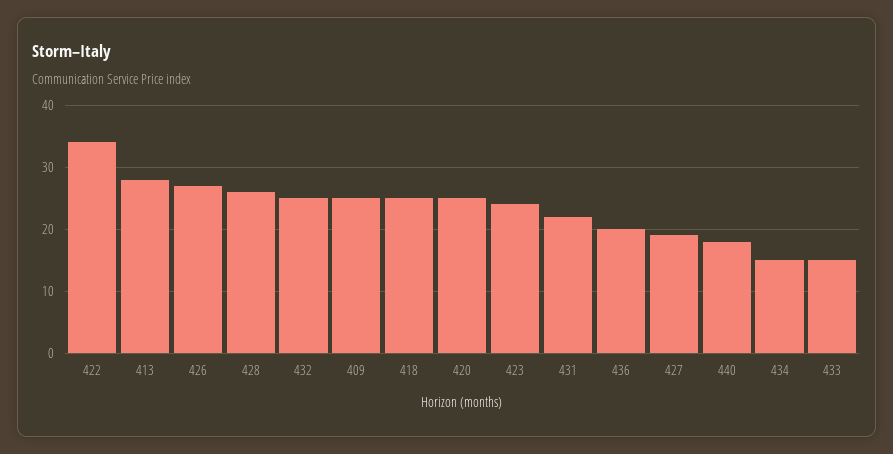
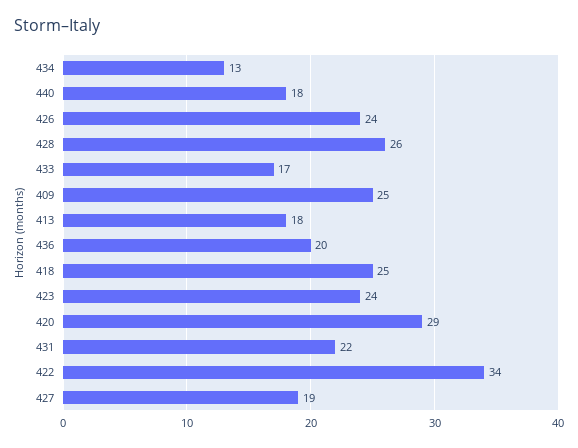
  {
    "422": 34,
-   "413": 28,
+   "413": 18,
-   "426": 27,
+   "426": 24,
    "428": 26,
-   "432": 25,
    "409": 25,
    "418": 25,
-   "420": 25,
+   "420": 29,
    "423": 24,
    "431": 22,
    "436": 20,
    "427": 19,
    "440": 18,
-   "434": 15,
+   "434": 13,
-   "433": 15
+   "433": 17
  }

